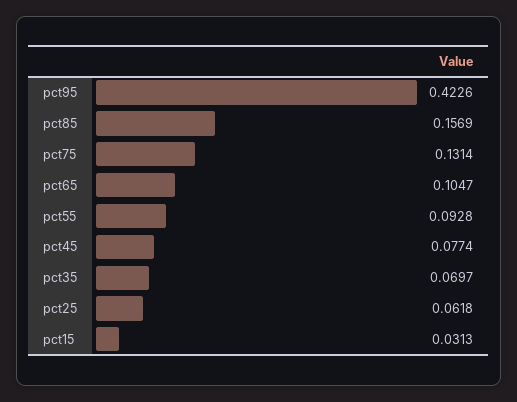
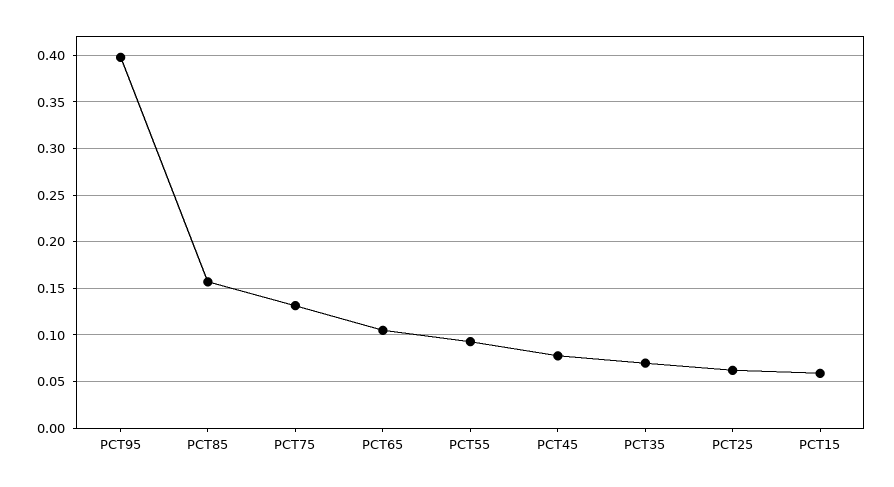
  {
-   "pct95": 0.4226,
+   "pct95": 0.4,
    "pct85": 0.1569,
    "pct75": 0.1314,
    "pct65": 0.1047,
    "pct55": 0.0928,
    "pct45": 0.0774,
    "pct35": 0.0697,
    "pct25": 0.0618,
-   "pct15": 0.0313
+   "pct15": 0.06
  }

